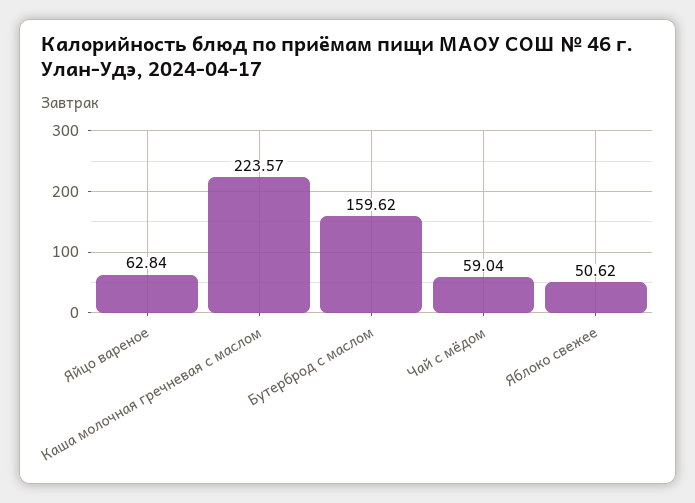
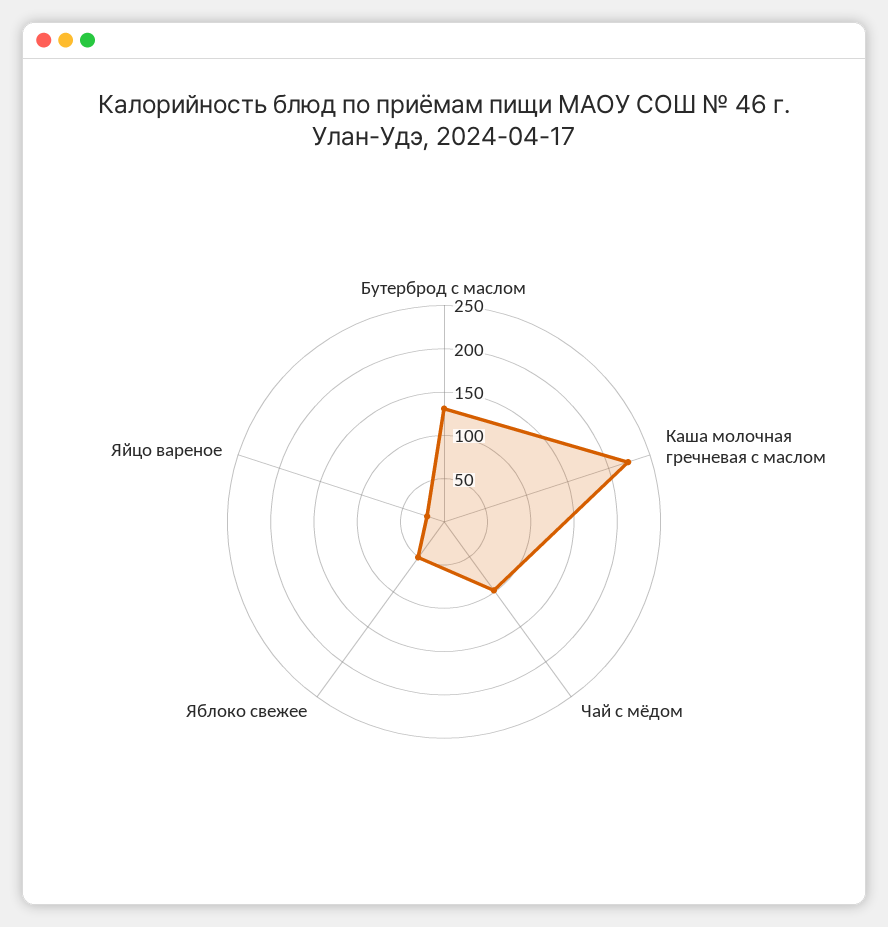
  {
-   "Яйцо вареное": 62.84,
+   "Яйцо вареное": 20,
    "Каша молочная гречневая с маслом": 223.57,
-   "Бутерброд с маслом": 159.62,
+   "Бутерброд с маслом": 130,
-   "Чай с мёдом": 59.04,
+   "Чай с мёдом": 100,
    "Яблоко свежее": 50.62
  }

